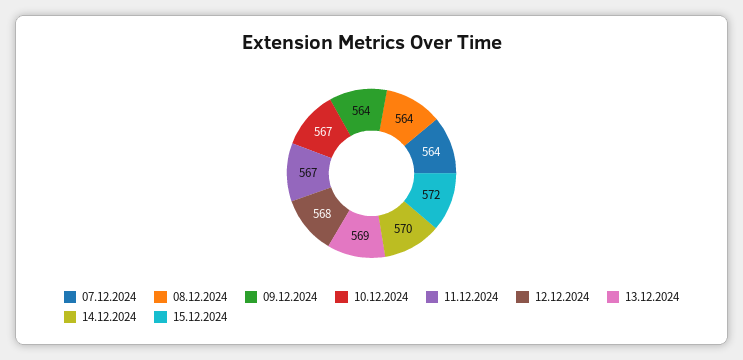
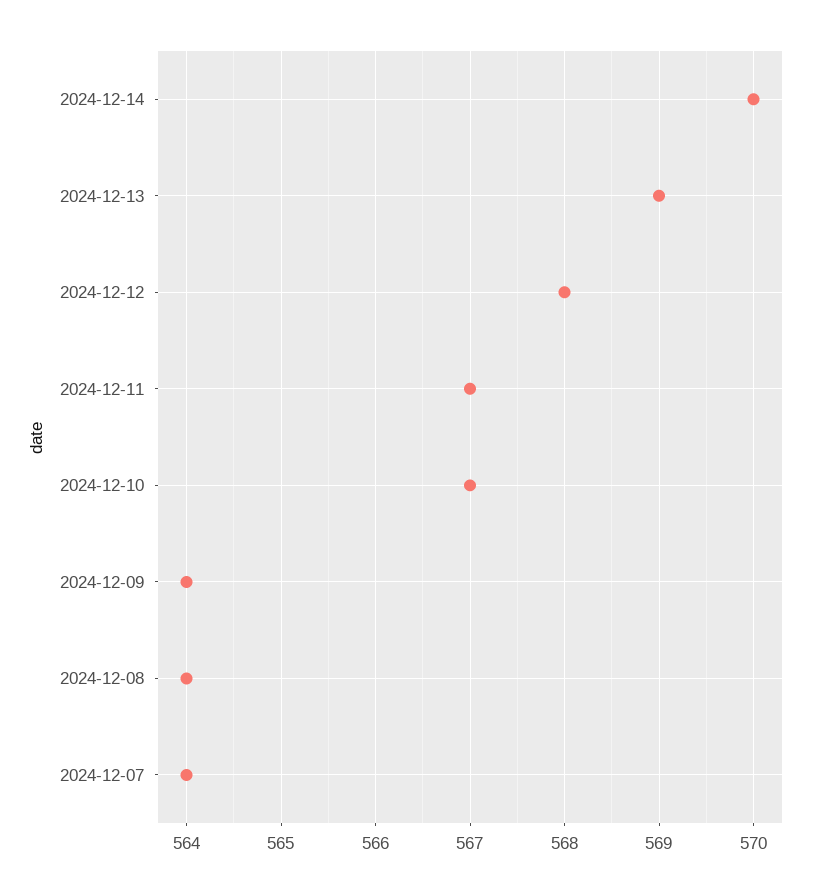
  {
    "07.12.2024": 564,
    "08.12.2024": 564,
    "09.12.2024": 564,
    "10.12.2024": 567,
    "11.12.2024": 567,
    "12.12.2024": 568,
    "13.12.2024": 569,
-   "14.12.2024": 570,
+   "14.12.2024": 570
-   "15.12.2024": 572
  }

